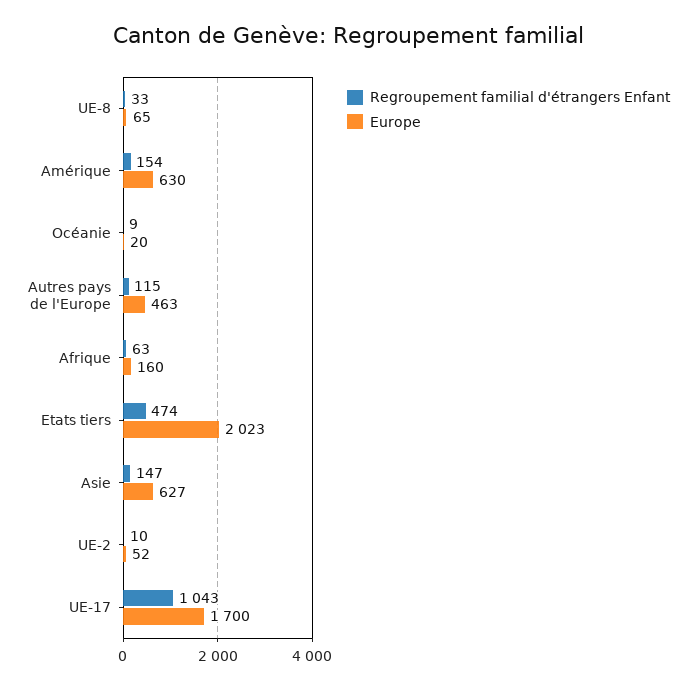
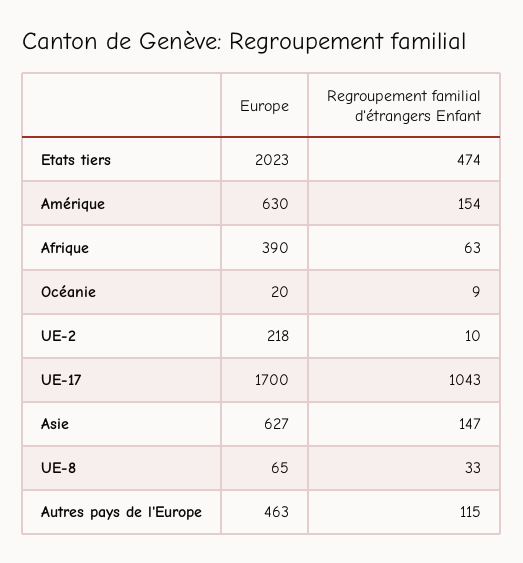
  {
    "Regroupement familial d'étrangers Enfant": {
      "UE-8": 33,
      "Amérique": 154,
      "Océanie": 9,
      "Autres pays de l'Europe": 115,
      "Afrique": 63,
      "Etats tiers": 474,
      "Asie": 147,
      "UE-2": 10,
      "UE-17": 1043
    },
    "Europe": {
      "UE-8": 65,
      "Amérique": 630,
      "Océanie": 20,
      "Autres pays de l'Europe": 463,
-     "Afrique": 160,
+     "Afrique": 390,
      "Etats tiers": 2023,
      "Asie": 627,
-     "UE-2": 52,
+     "UE-2": 218,
      "UE-17": 1700
    }
  }

